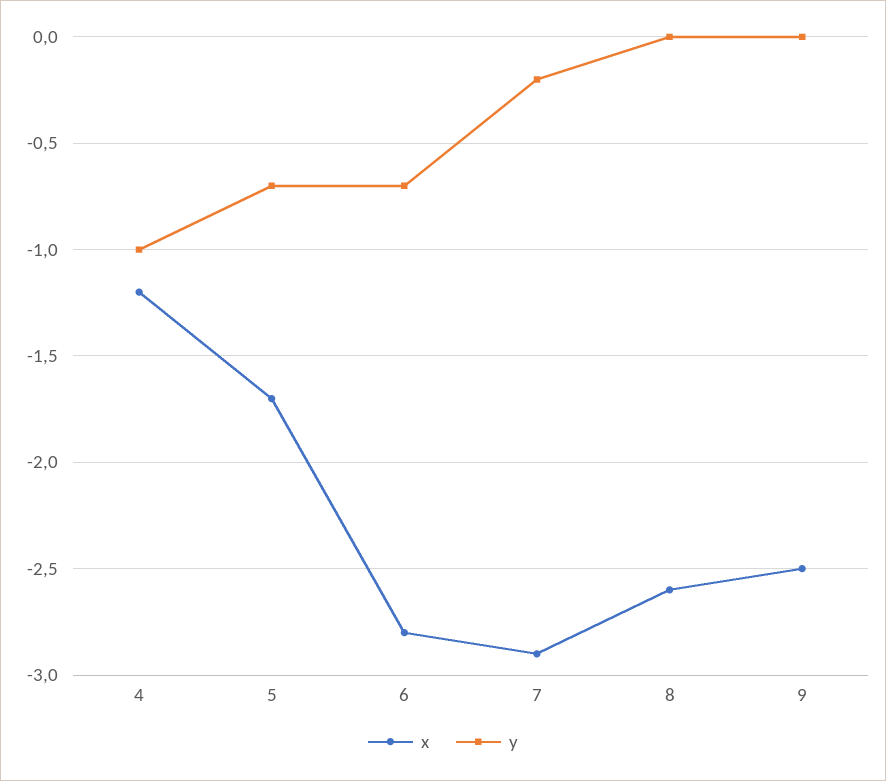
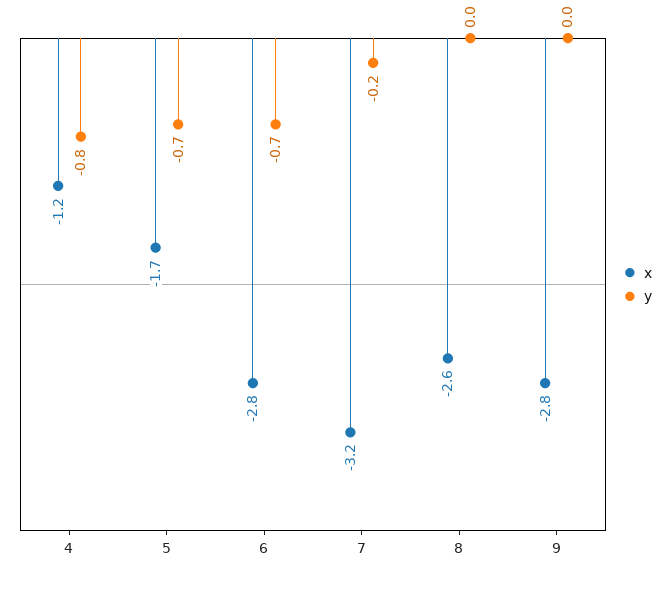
  {
    "x": {
      "4": -1.2,
      "5": -1.7,
      "6": -2.8,
-     "7": -2.9,
+     "7": -3.2,
      "8": -2.6,
-     "9": -2.5
+     "9": -2.8
    },
    "y": {
-     "4": -1,
+     "4": -0.8,
      "5": -0.7,
      "6": -0.7,
      "7": -0.2,
      "8": 0,
      "9": 0
    }
  }

